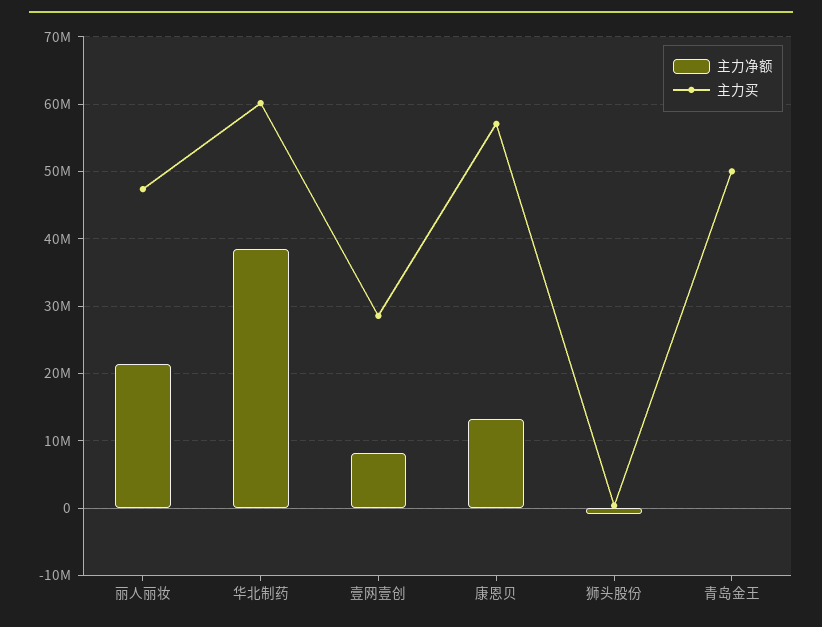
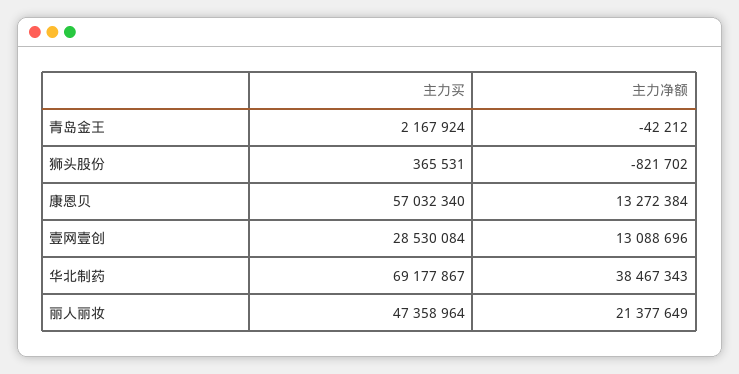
  {
    "主力净额": {
      "丽人丽妆": 21377649,
      "华北制药": 38467343,
-     "壹网壹创": 8000000,
+     "壹网壹创": 13088696,
      "康恩贝": 13272384,
      "狮头股份": -821702,
      "青岛金王": -42212
    },
    "主力买": {
      "丽人丽妆": 47358964,
-     "华北制药": 60000000,
+     "华北制药": 69177867,
      "壹网壹创": 28530084,
      "康恩贝": 57032340,
      "狮头股份": 365531,
-     "青岛金王": 50000000
+     "青岛金王": 2167924
    }
  }

